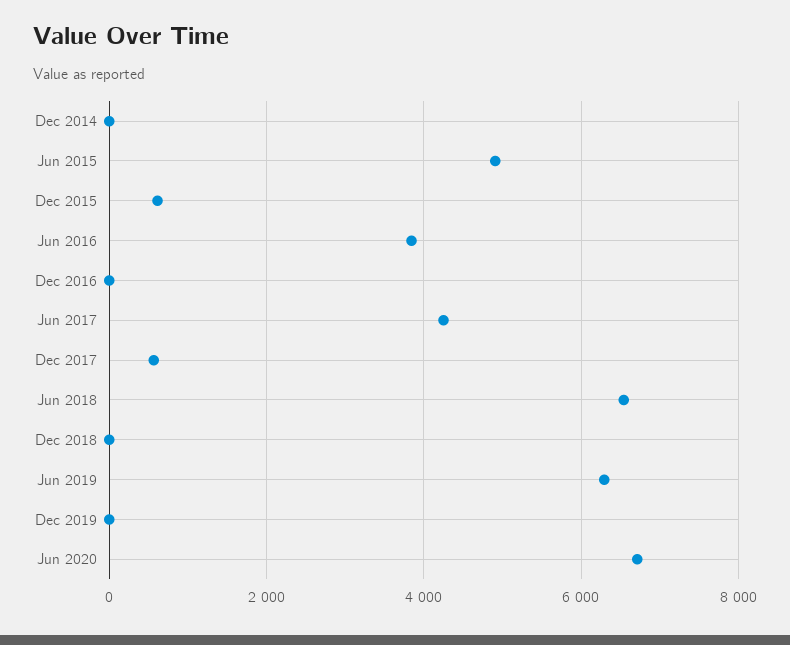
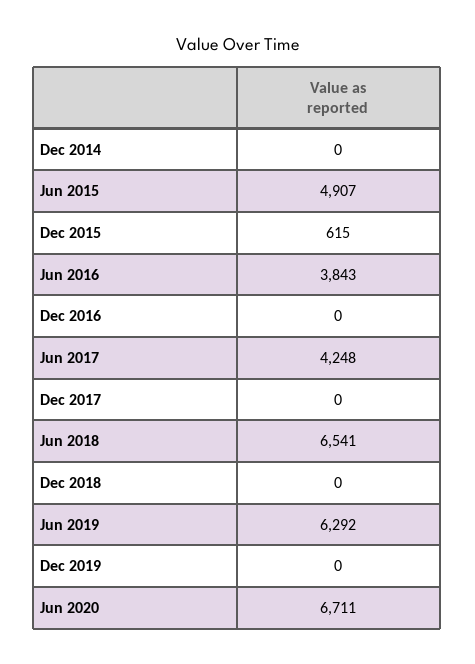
  {
    "Dec 2014": 0,
    "Jun 2015": 4907,
    "Dec 2015": 615,
    "Jun 2016": 3843,
    "Dec 2016": 0,
    "Jun 2017": 4248,
-   "Dec 2017": 600,
+   "Dec 2017": 0,
    "Jun 2018": 6541,
    "Dec 2018": 0,
    "Jun 2019": 6292,
    "Dec 2019": 0,
    "Jun 2020": 6711
  }

